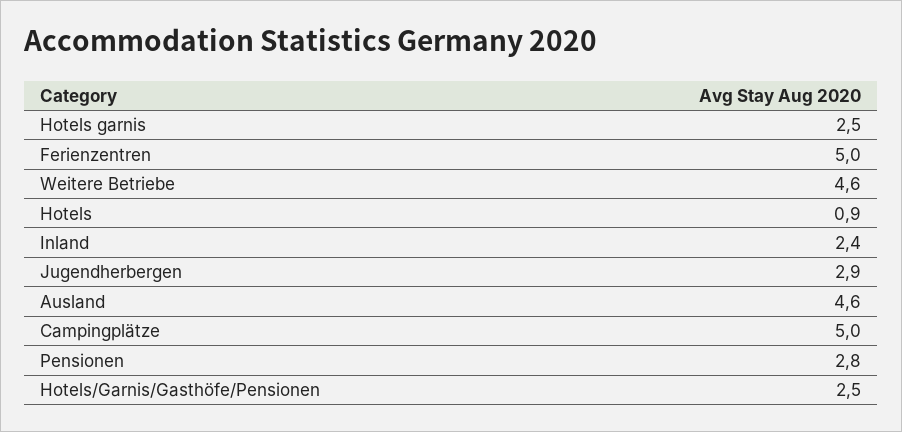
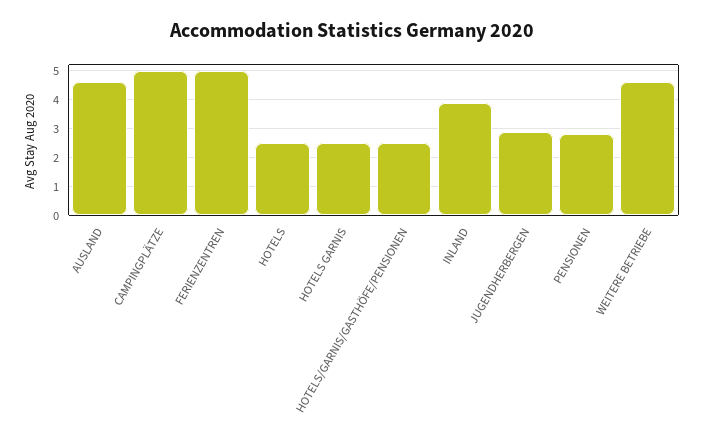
  {
    "Hotels garnis": 2.5,
    "Ferienzentren": 5,
    "Weitere Betriebe": 4.6,
-   "Hotels": 0.9,
+   "Hotels": 2.5,
-   "Inland": 2.4,
+   "Inland": 4,
    "Jugendherbergen": 2.9,
    "Ausland": 4.6,
    "Campingplätze": 5,
    "Pensionen": 2.8,
    "Hotels/Garnis/Gasthöfe/Pensionen": 2.5
  }

